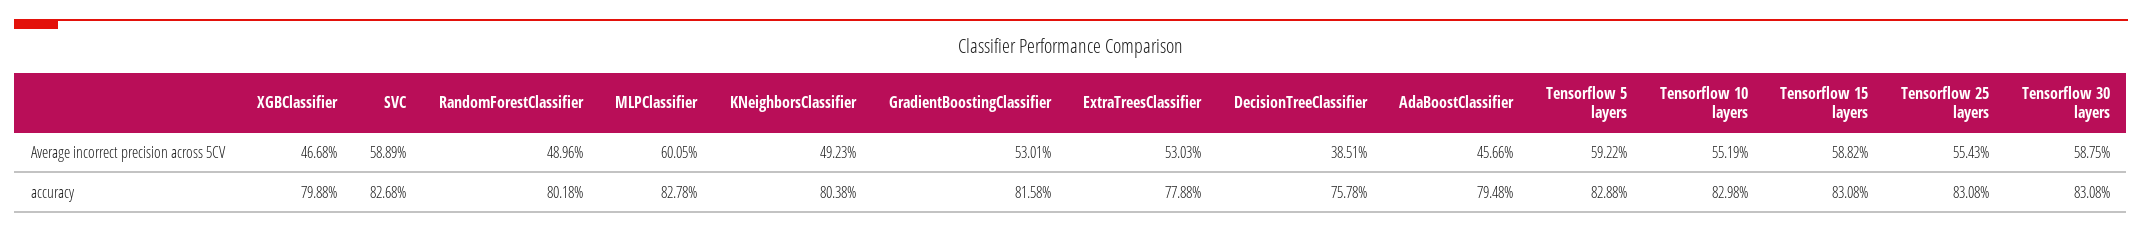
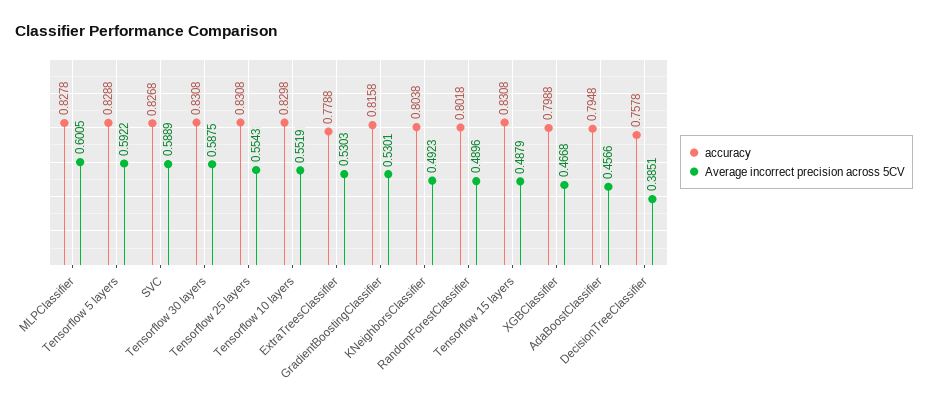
  {
    "Average incorrect precision across 5CV": {
      "XGBClassifier": 0.4668,
      "SVC": 0.5889,
      "RandomForestClassifier": 0.4896,
      "MLPClassifier": 0.6005,
      "KNeighborsClassifier": 0.4923,
      "GradientBoostingClassifier": 0.5301,
      "ExtraTreesClassifier": 0.5303,
      "DecisionTreeClassifier": 0.3851,
      "AdaBoostClassifier": 0.4566,
      "Tensorflow 5 layers": 0.5922,
      "Tensorflow 10 layers": 0.5519,
-     "Tensorflow 15 layers": 0.5882,
+     "Tensorflow 15 layers": 0.4879,
      "Tensorflow 25 layers": 0.5543,
      "Tensorflow 30 layers": 0.5875
    },
    "accuracy": {
      "XGBClassifier": 0.7988,
      "SVC": 0.8268,
      "RandomForestClassifier": 0.8018,
      "MLPClassifier": 0.8278,
      "KNeighborsClassifier": 0.8038,
      "GradientBoostingClassifier": 0.8158,
      "ExtraTreesClassifier": 0.7788,
      "DecisionTreeClassifier": 0.7578,
      "AdaBoostClassifier": 0.7948,
      "Tensorflow 5 layers": 0.8288,
      "Tensorflow 10 layers": 0.8298,
      "Tensorflow 15 layers": 0.8308,
      "Tensorflow 25 layers": 0.8308,
      "Tensorflow 30 layers": 0.8308
    }
  }

